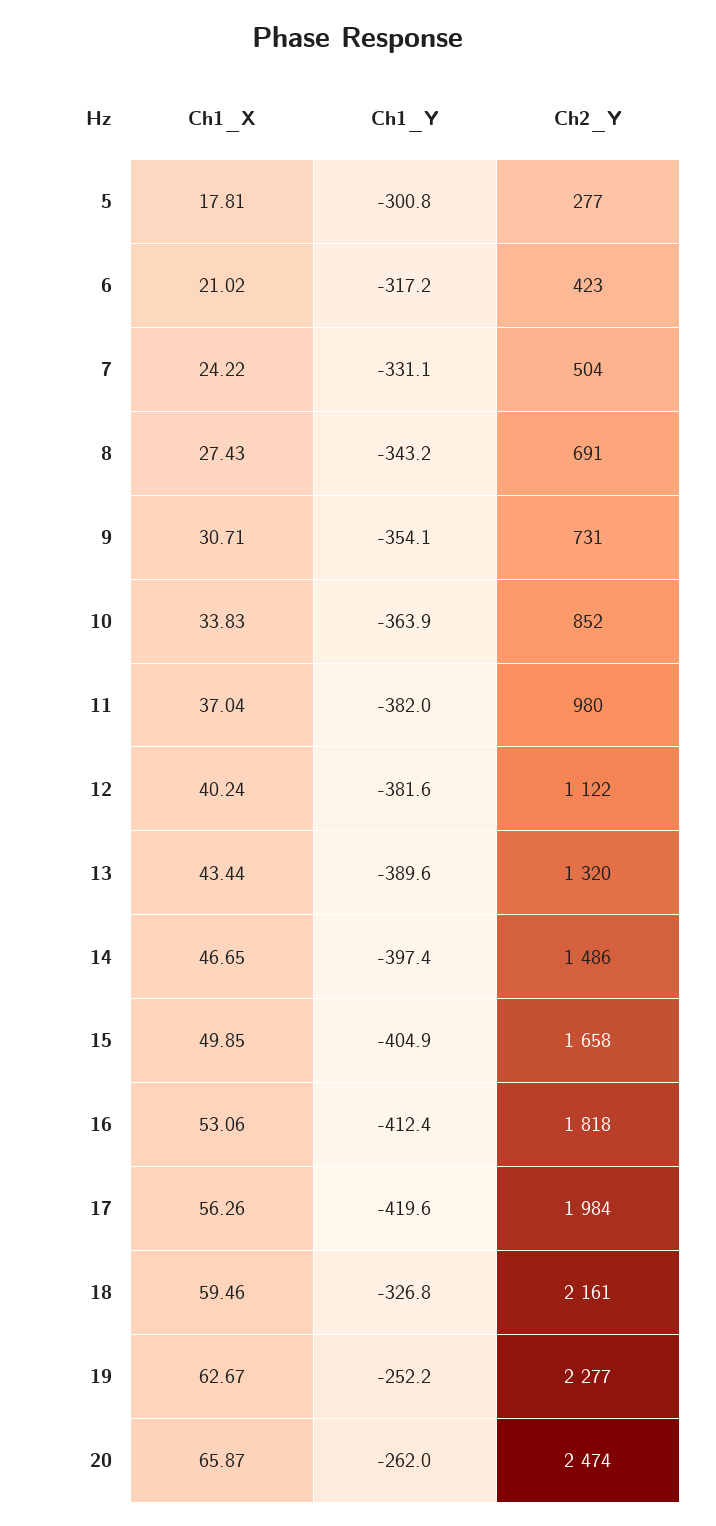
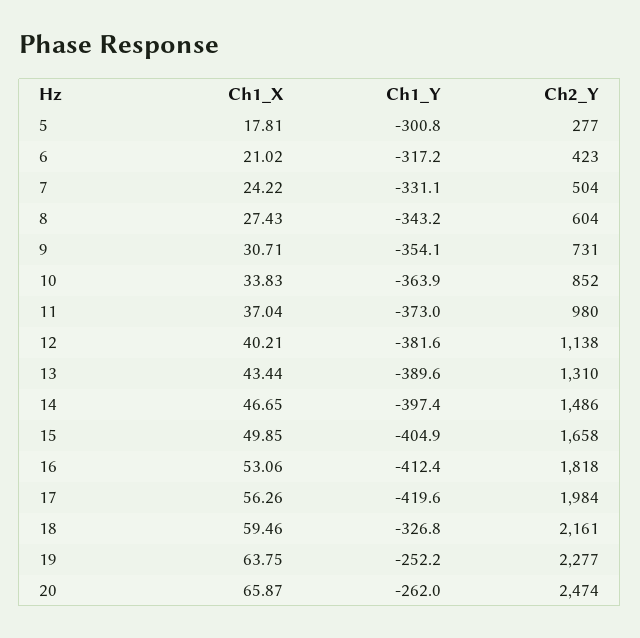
  {
    "Ch1_X": {
      "5": 17.81,
      "6": 21.02,
      "7": 24.22,
      "8": 27.43,
      "9": 30.71,
      "10": 33.83,
      "11": 37.04,
-     "12": 40.24,
+     "12": 40.21,
      "13": 43.44,
      "14": 46.65,
      "15": 49.85,
      "16": 53.06,
      "17": 56.26,
      "18": 59.46,
-     "19": 62.67,
+     "19": 63.75,
      "20": 65.87
    },
    "Ch1_Y": {
      "5": -300.8,
      "6": -317.2,
      "7": -331.1,
      "8": -343.2,
      "9": -354.1,
      "10": -363.9,
-     "11": -382,
+     "11": -373,
      "12": -381.6,
      "13": -389.6,
      "14": -397.4,
      "15": -404.9,
      "16": -412.4,
      "17": -419.6,
      "18": -326.8,
      "19": -252.2,
      "20": -262
    },
    "Ch2_Y": {
      "5": 277,
      "6": 423,
      "7": 504,
-     "8": 691,
+     "8": 604,
      "9": 731,
      "10": 852,
      "11": 980,
-     "12": 1122,
+     "12": 1138,
-     "13": 1320,
+     "13": 1310,
      "14": 1486,
      "15": 1658,
      "16": 1818,
      "17": 1984,
      "18": 2161,
      "19": 2277,
      "20": 2474
    }
  }

